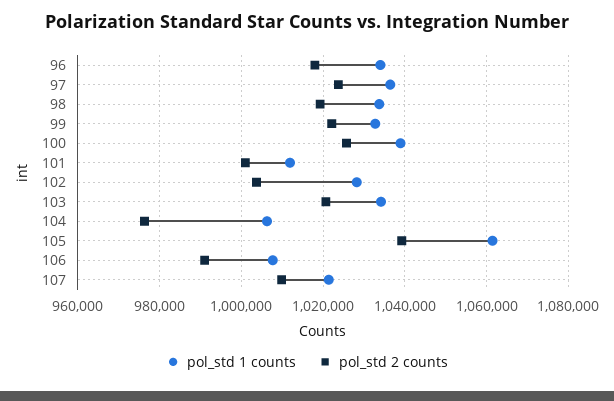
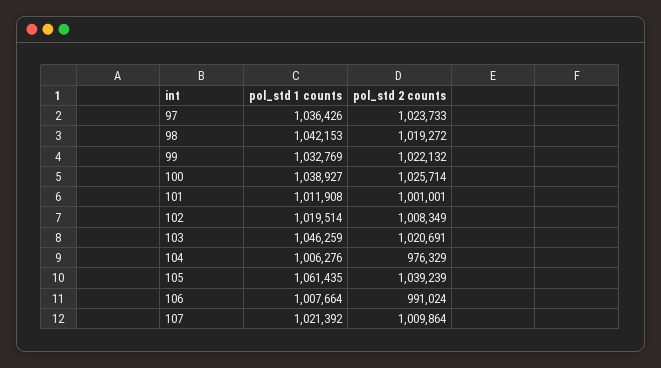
  {
    "pol_std 1 counts": {
-     "96": 1034000,
      "97": 1036426,
-     "98": 1034000,
+     "98": 1042153,
      "99": 1032769,
      "100": 1038927,
      "101": 1011908,
-     "102": 1028000,
+     "102": 1019514,
-     "103": 1034000,
+     "103": 1046259,
      "104": 1006276,
      "105": 1061435,
      "106": 1007664,
      "107": 1021392
    },
    "pol_std 2 counts": {
-     "96": 1018000,
      "97": 1023733,
      "98": 1019272,
      "99": 1022132,
      "100": 1025714,
      "101": 1001001,
-     "102": 1004000,
+     "102": 1008349,
      "103": 1020691,
      "104": 976329,
      "105": 1039239,
      "106": 991024,
      "107": 1009864
    }
  }

